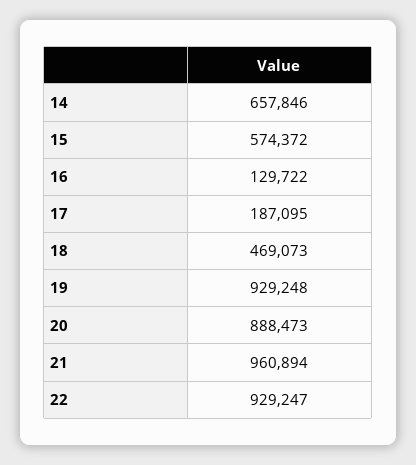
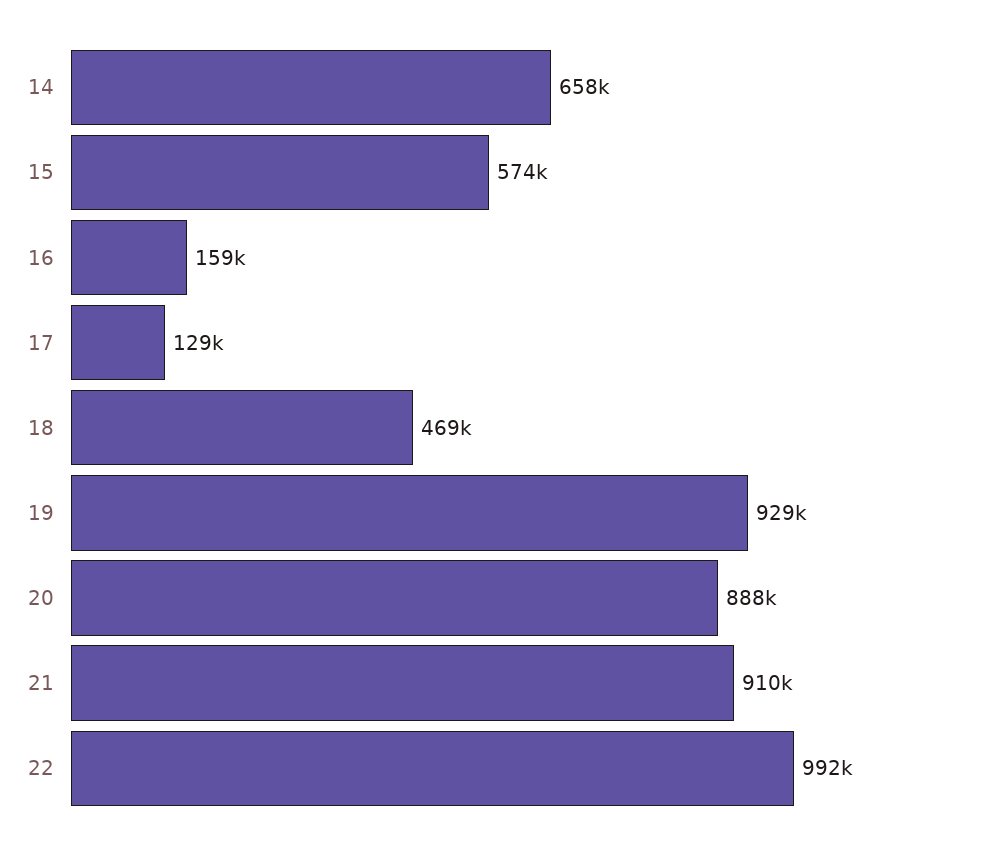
  {
    "14": 657846,
    "15": 574372,
-   "16": 129722,
+   "16": 159000,
-   "17": 187095,
+   "17": 129000,
    "18": 469073,
    "19": 929248,
    "20": 888473,
-   "21": 960894,
+   "21": 910000,
-   "22": 929247
+   "22": 992000
  }

